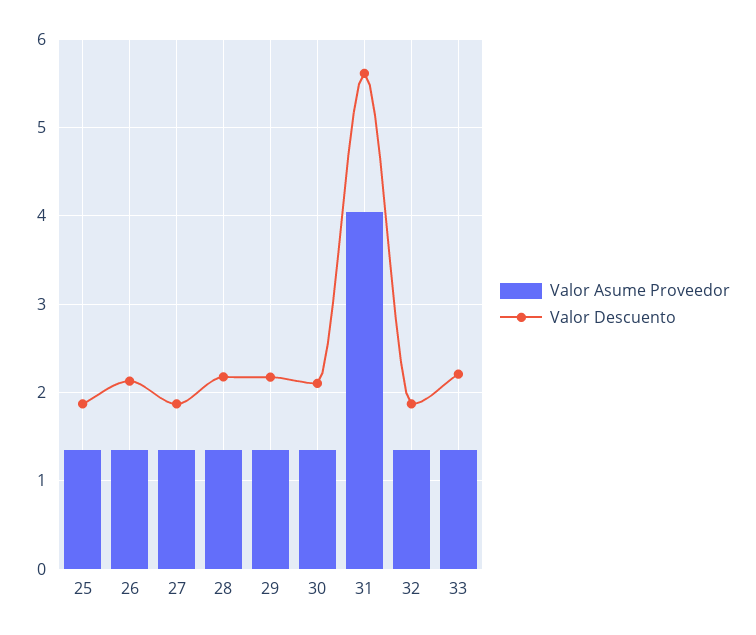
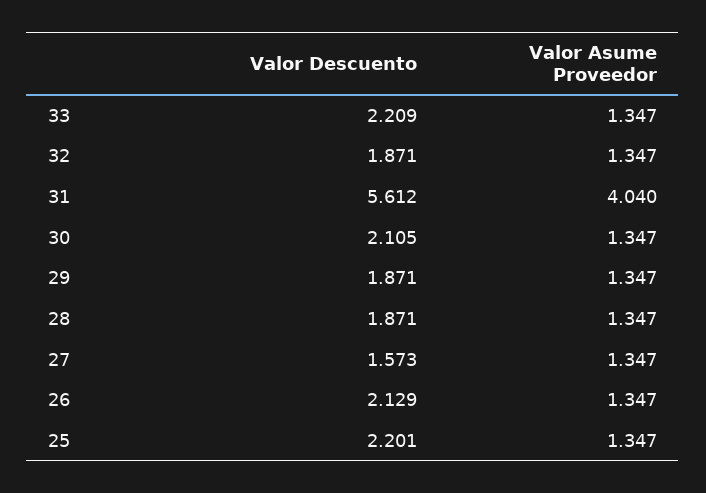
  {
    "Valor Asume Proveedor": {
      "25": 1.347,
      "26": 1.347,
      "27": 1.347,
      "28": 1.347,
      "29": 1.347,
      "30": 1.347,
      "31": 4.04,
      "32": 1.347,
      "33": 1.347
    },
    "Valor Descuento": {
-     "25": 1.9,
+     "25": 2.201,
      "26": 2.129,
-     "27": 1.9,
+     "27": 1.573,
-     "28": 2.2,
+     "28": 1.871,
-     "29": 2.2,
+     "29": 1.871,
      "30": 2.105,
      "31": 5.612,
      "32": 1.871,
      "33": 2.209
    }
  }

